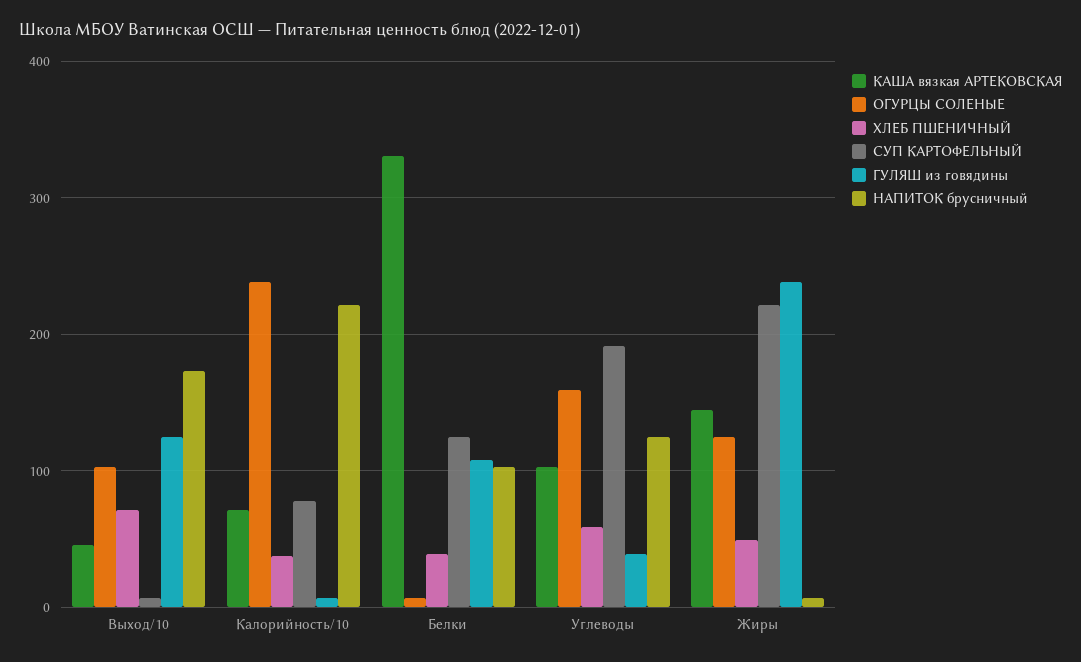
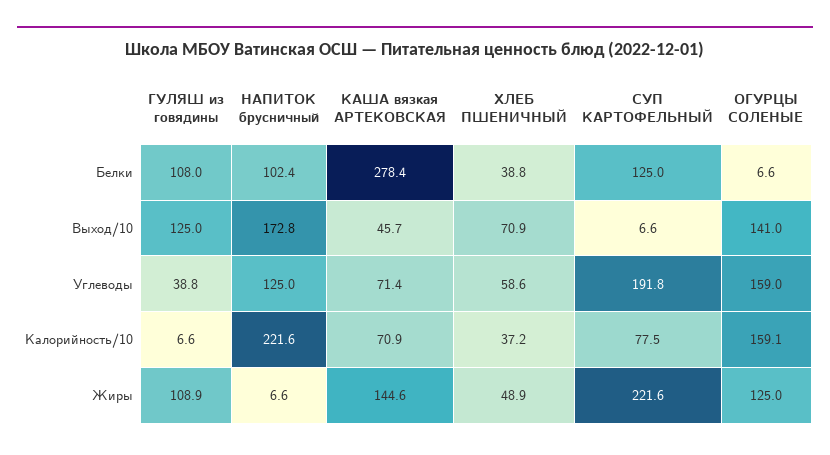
  {
    "КАША вязкая АРТЕКОВСКАЯ": {
      "Выход/10": 45.7,
      "Калорийность/10": 70.9,
-     "Белки": 330,
+     "Белки": 278.4,
-     "Углеводы": 100,
+     "Углеводы": 71.4,
      "Жиры": 144.6
    },
    "ОГУРЦЫ СОЛЕНЫЕ": {
-     "Выход/10": 100,
+     "Выход/10": 141,
-     "Калорийность/10": 240,
+     "Калорийность/10": 159.1,
      "Белки": 6.6,
      "Углеводы": 159,
      "Жиры": 125
    },
    "ХЛЕБ ПШЕНИЧНЫЙ": {
      "Выход/10": 70.9,
      "Калорийность/10": 37.2,
      "Белки": 38.8,
      "Углеводы": 58.6,
      "Жиры": 48.9
    },
    "СУП КАРТОФЕЛЬНЫЙ": {
      "Выход/10": 6.6,
      "Калорийность/10": 77.5,
      "Белки": 125,
      "Углеводы": 191.8,
      "Жиры": 221.6
    },
    "ГУЛЯШ из говядины": {
      "Выход/10": 125,
      "Калорийность/10": 6.6,
      "Белки": 108,
      "Углеводы": 38.8,
-     "Жиры": 240
+     "Жиры": 108.9
    },
    "НАПИТОК брусничный": {
      "Выход/10": 172.8,
      "Калорийность/10": 221.6,
      "Белки": 102.4,
      "Углеводы": 125,
      "Жиры": 6.6
    }
  }

